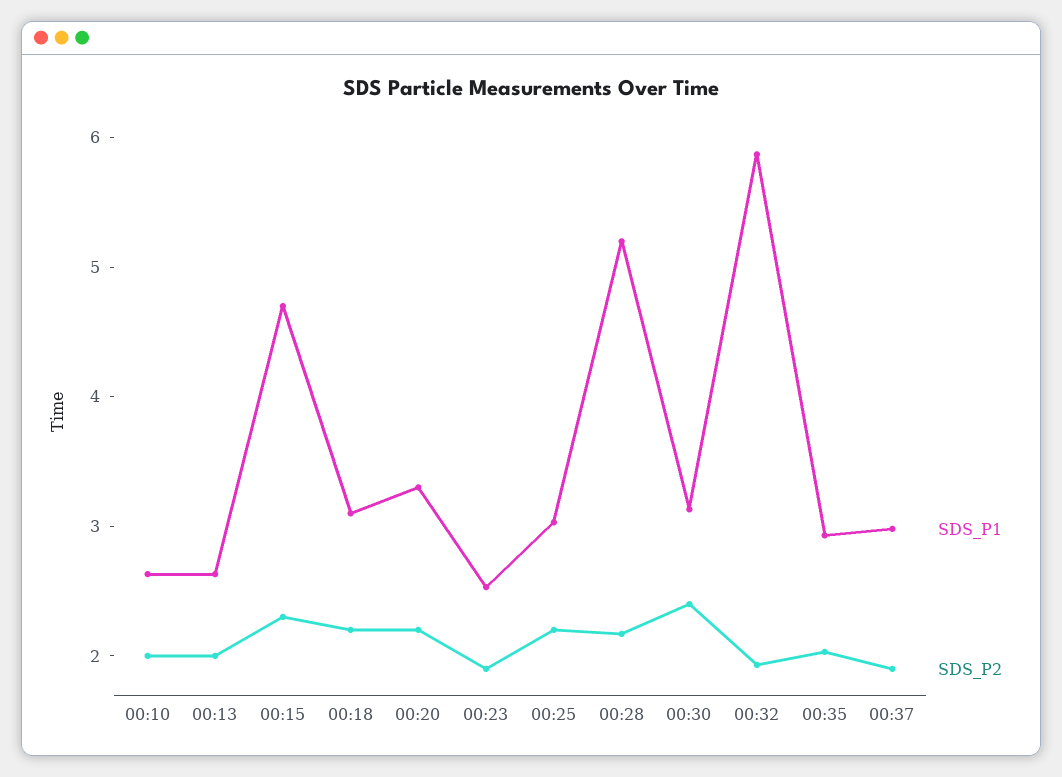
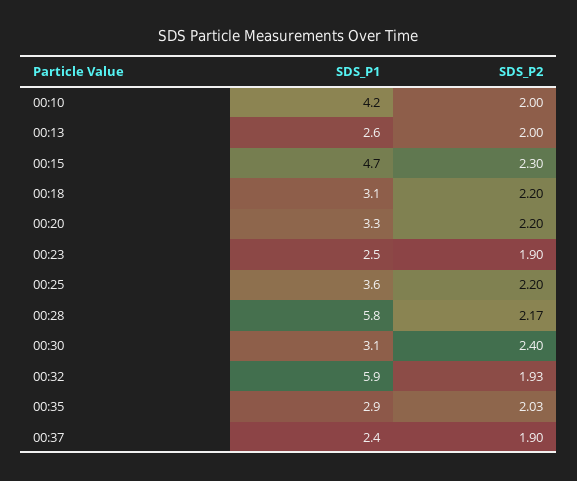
  {
    "SDS_P1": {
-     "00:10": 2.6,
+     "00:10": 4.2,
      "00:13": 2.6,
      "00:15": 4.7,
      "00:18": 3.1,
      "00:20": 3.3,
      "00:23": 2.5,
-     "00:25": 3,
+     "00:25": 3.6,
-     "00:28": 5.2,
+     "00:28": 5.8,
      "00:30": 3.1,
      "00:32": 5.9,
      "00:35": 2.9,
-     "00:37": 3
+     "00:37": 2.4
    },
    "SDS_P2": {
      "00:10": 2,
      "00:13": 2,
      "00:15": 2.3,
      "00:18": 2.2,
      "00:20": 2.2,
      "00:23": 1.9,
      "00:25": 2.2,
      "00:28": 2.17,
      "00:30": 2.4,
      "00:32": 1.93,
      "00:35": 2.03,
      "00:37": 1.9
    }
  }

